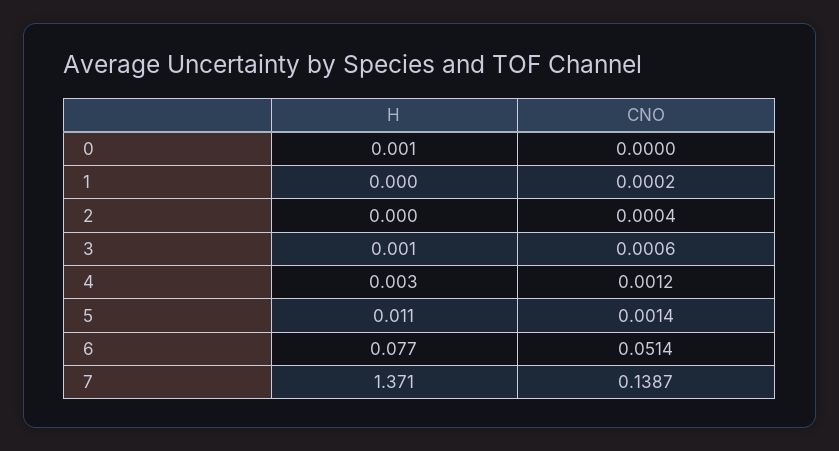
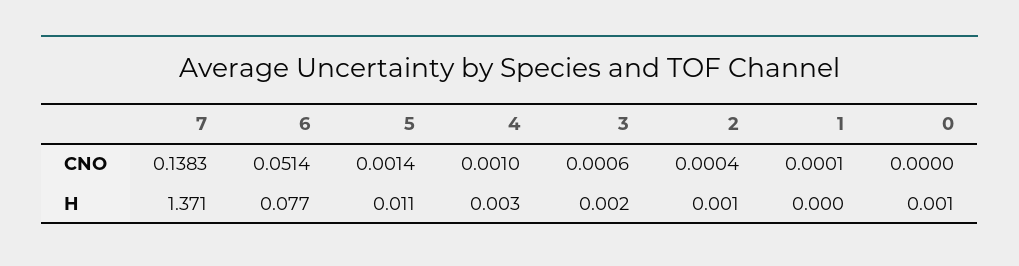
  {
    "H": {
      "0": 0.001,
      "1": 0,
-     "2": 0,
+     "2": 0.001,
-     "3": 0.001,
+     "3": 0.002,
      "4": 0.003,
      "5": 0.011,
      "6": 0.077,
      "7": 1.371
    },
    "CNO": {
      "0": 0,
-     "1": 0.0002,
+     "1": 0.0001,
      "2": 0.0004,
      "3": 0.0006,
-     "4": 0.0012,
+     "4": 0.001,
      "5": 0.0014,
      "6": 0.0514,
-     "7": 0.1387
+     "7": 0.1383
    }
  }

